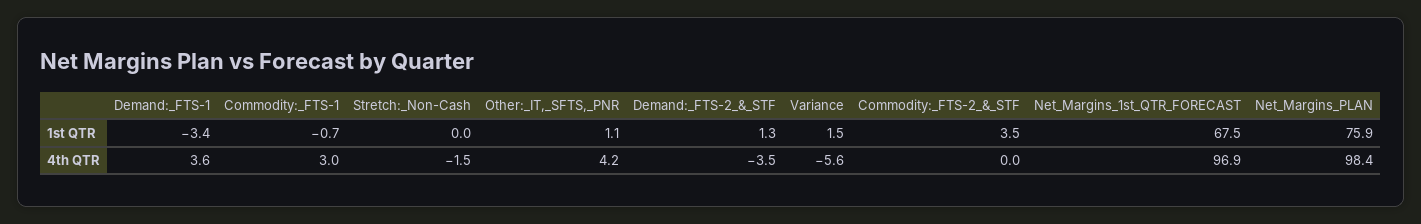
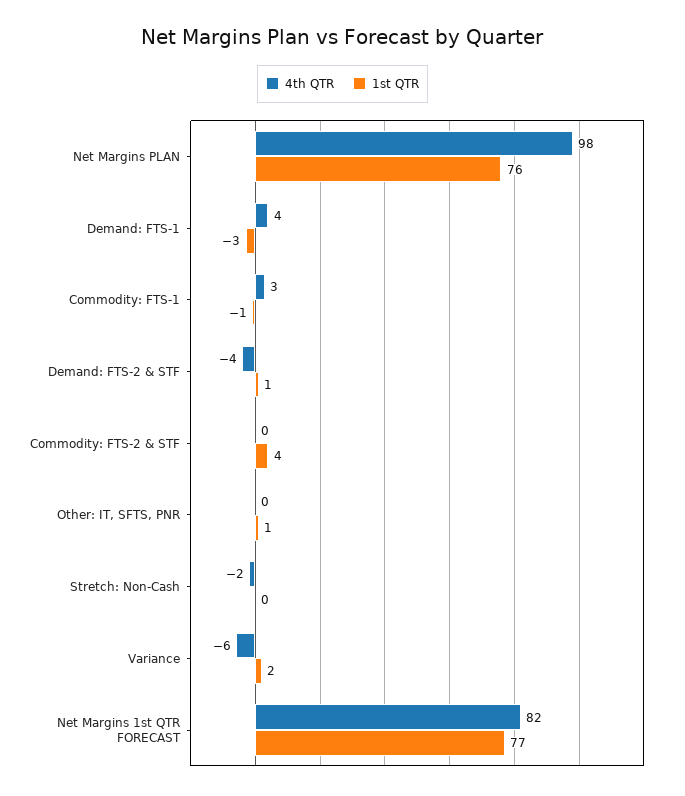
  {
    "1st QTR": {
      "Demand:_FTS-1": -3.4,
      "Commodity:_FTS-1": -0.7,
      "Stretch:_Non-Cash": 0,
      "Other:_IT,_SFTS,_PNR": 1.1,
      "Demand:_FTS-2_&_STF": 1.3,
      "Variance": 1.5,
      "Commodity:_FTS-2_&_STF": 3.5,
-     "Net_Margins_1st_QTR_FORECAST": 67.5,
+     "Net_Margins_1st_QTR_FORECAST": 77,
      "Net_Margins_PLAN": 75.9
    },
    "4th QTR": {
      "Demand:_FTS-1": 3.6,
      "Commodity:_FTS-1": 3,
      "Stretch:_Non-Cash": -1.5,
-     "Other:_IT,_SFTS,_PNR": 4.2,
+     "Other:_IT,_SFTS,_PNR": 0,
      "Demand:_FTS-2_&_STF": -3.5,
      "Variance": -5.6,
      "Commodity:_FTS-2_&_STF": 0,
-     "Net_Margins_1st_QTR_FORECAST": 96.9,
+     "Net_Margins_1st_QTR_FORECAST": 82,
      "Net_Margins_PLAN": 98.4
    }
  }

